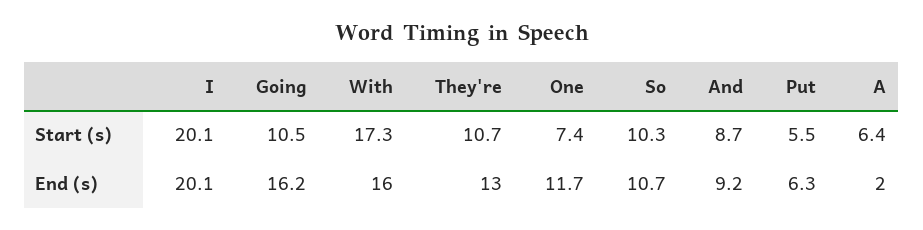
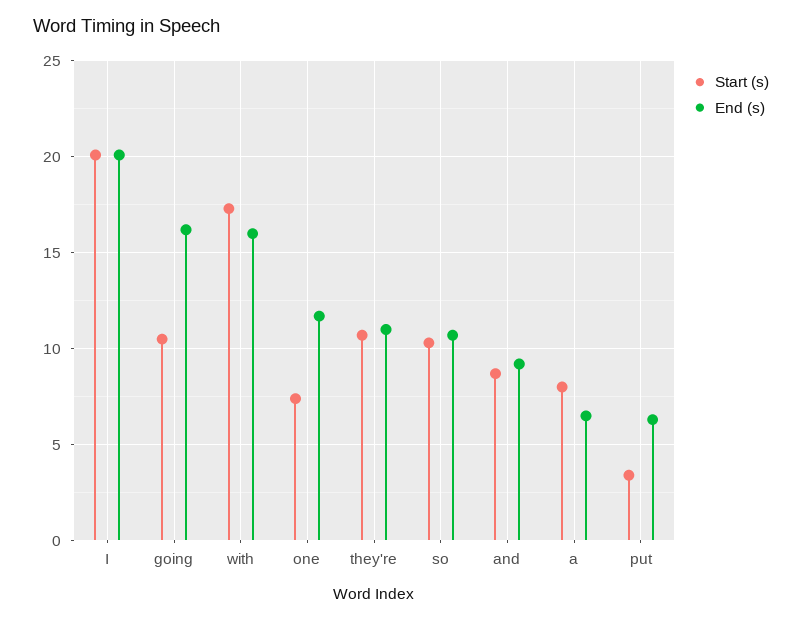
  {
    "Start (s)": {
      "I": 20.1,
      "Going": 10.5,
      "With": 17.3,
      "They're": 10.7,
      "One": 7.4,
      "So": 10.3,
      "And": 8.7,
-     "Put": 5.5,
+     "Put": 3.5,
-     "A": 6.4
+     "A": 8
    },
    "End (s)": {
      "I": 20.1,
      "Going": 16.2,
      "With": 16,
-     "They're": 13,
+     "They're": 11,
      "One": 11.7,
      "So": 10.7,
      "And": 9.2,
      "Put": 6.3,
-     "A": 2
+     "A": 6.5
    }
  }

